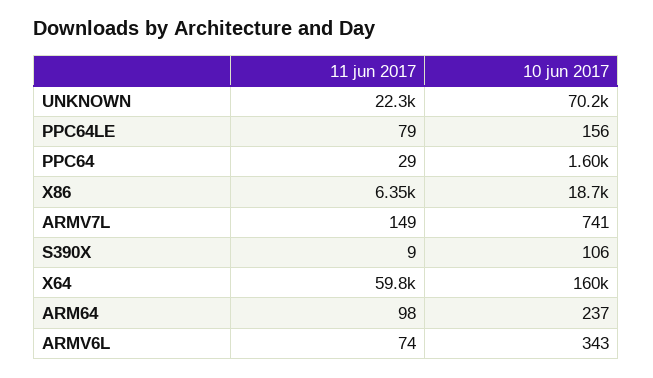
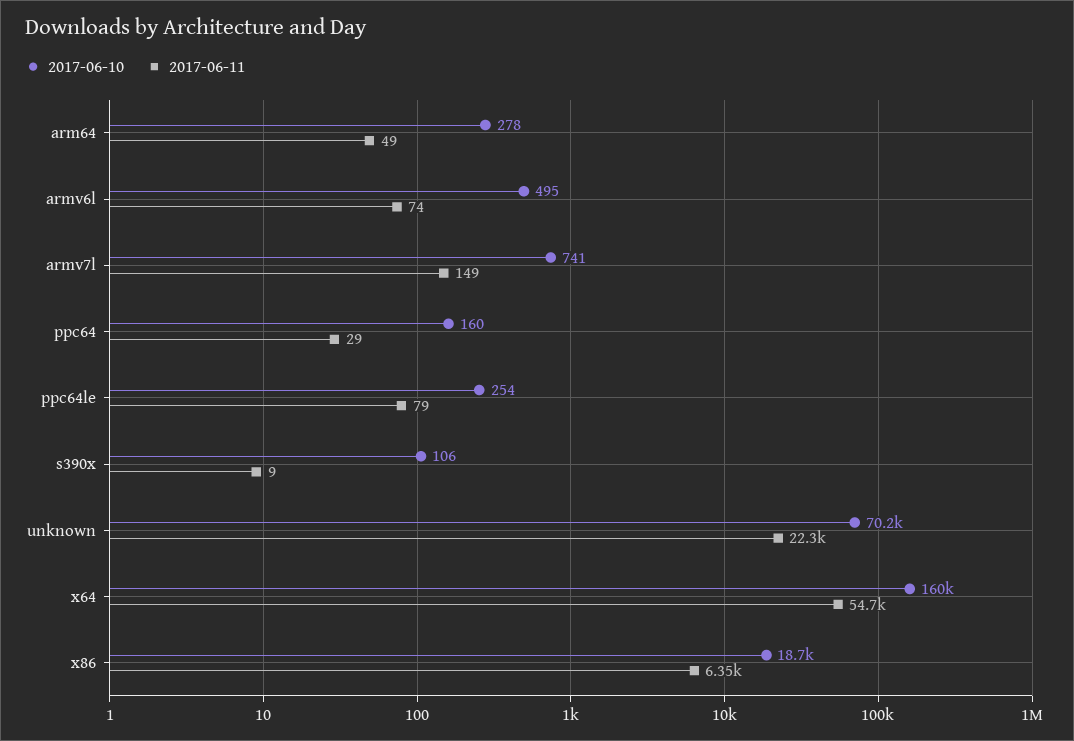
  {
    "11 jun 2017": {
      "UNKNOWN": 22300,
      "PPC64LE": 79,
      "PPC64": 29,
      "X86": 6350,
      "ARMV7L": 149,
      "S390X": 9,
-     "X64": 59800,
+     "X64": 54700,
-     "ARM64": 98,
+     "ARM64": 49,
      "ARMV6L": 74
    },
    "10 jun 2017": {
      "UNKNOWN": 70200,
-     "PPC64LE": 156,
+     "PPC64LE": 254,
-     "PPC64": 1600,
+     "PPC64": 160,
      "X86": 18700,
      "ARMV7L": 741,
      "S390X": 106,
      "X64": 160000,
-     "ARM64": 237,
+     "ARM64": 278,
-     "ARMV6L": 343
+     "ARMV6L": 495
    }
  }

